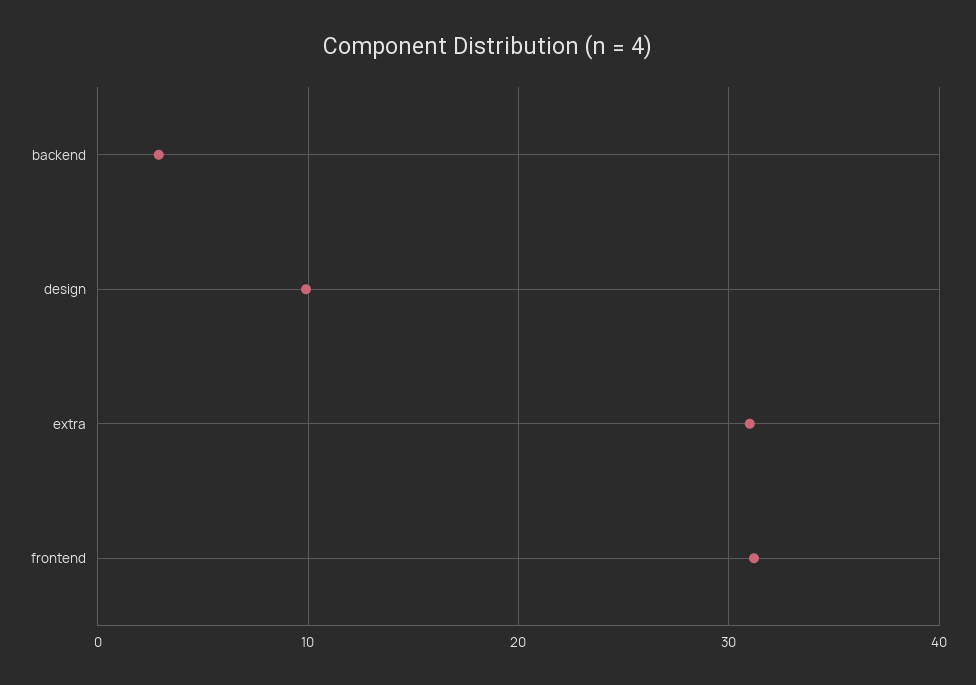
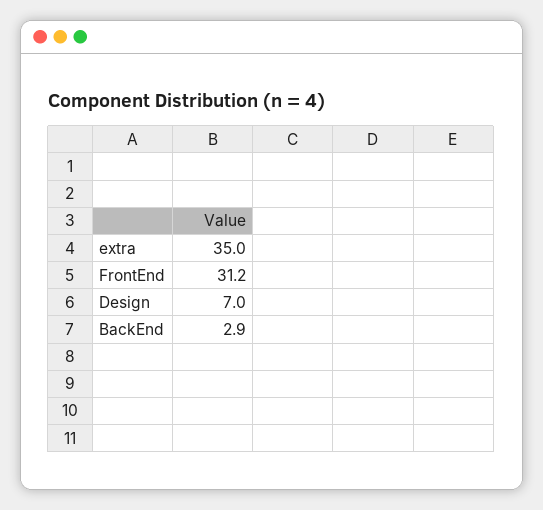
  {
    "backend": 2.9,
-   "design": 10,
+   "design": 7,
-   "extra": 31,
+   "extra": 35,
    "frontend": 31.2
  }

